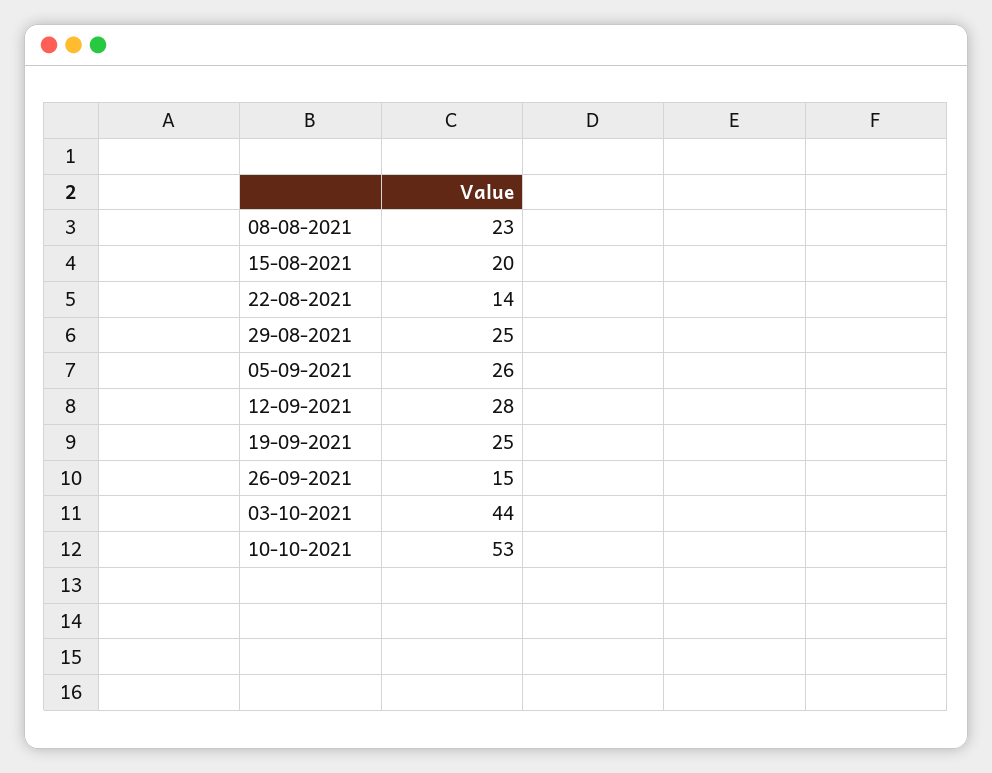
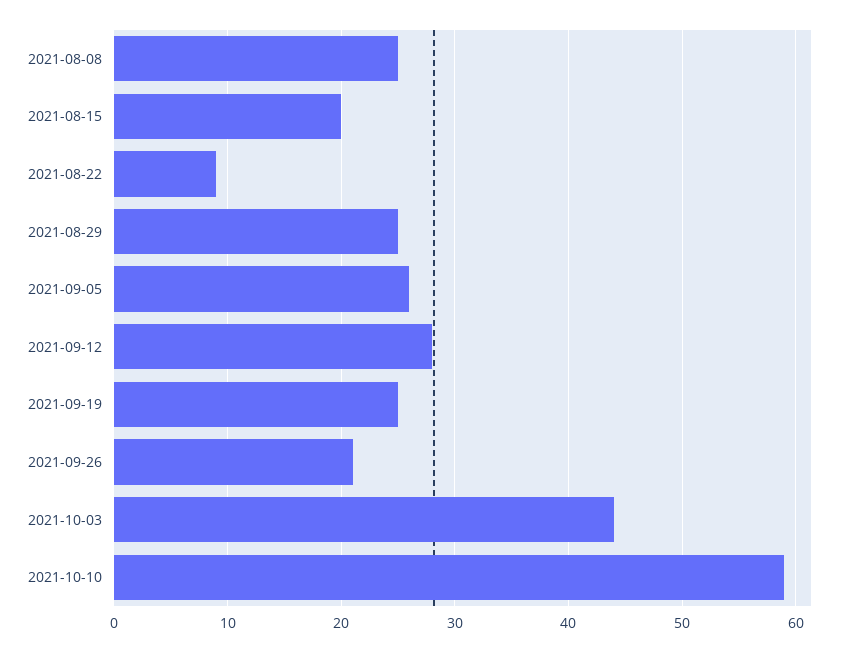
  {
-   "08-08-2021": 23,
+   "08-08-2021": 25,
    "15-08-2021": 20,
-   "22-08-2021": 14,
+   "22-08-2021": 9,
    "29-08-2021": 25,
    "05-09-2021": 26,
    "12-09-2021": 28,
    "19-09-2021": 25,
-   "26-09-2021": 15,
+   "26-09-2021": 21,
    "03-10-2021": 44,
-   "10-10-2021": 53
+   "10-10-2021": 59
  }

